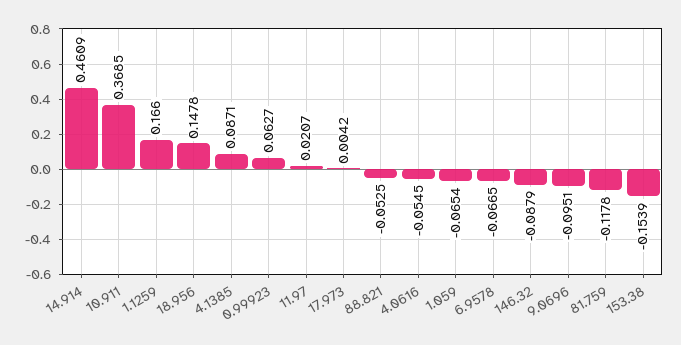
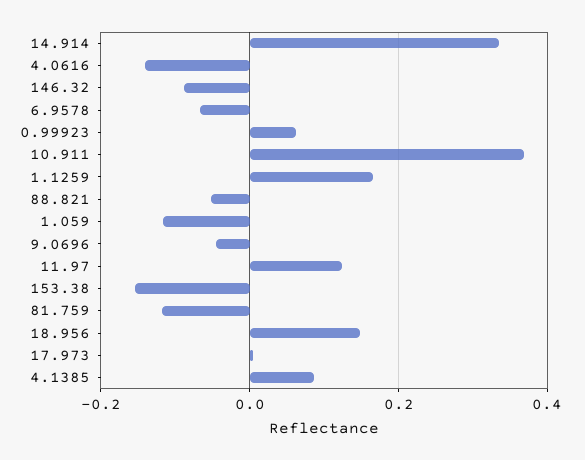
  {
-   "14.914": 0.4609,
+   "14.914": 0.34,
    "10.911": 0.3685,
    "1.1259": 0.166,
    "18.956": 0.1478,
    "4.1385": 0.0871,
    "0.99923": 0.0627,
-   "11.97": 0.0207,
+   "11.97": 0.12,
    "17.973": 0.0042,
    "88.821": -0.0525,
-   "4.0616": -0.0545,
+   "4.0616": -0.14,
-   "1.059": -0.0654,
+   "1.059": -0.12,
    "6.9578": -0.0665,
    "146.32": -0.0879,
-   "9.0696": -0.0951,
+   "9.0696": -0.04,
    "81.759": -0.1178,
    "153.38": -0.1539
  }

